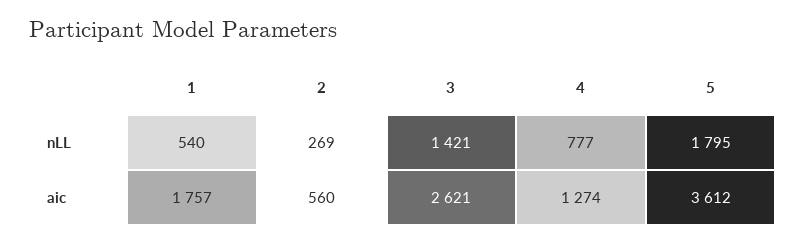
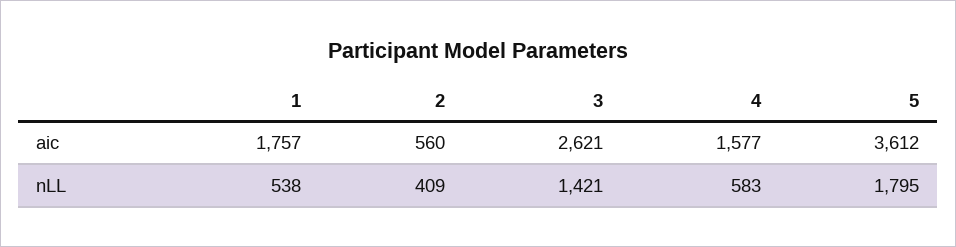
  {
    "1": {
-     "nLL": 540,
+     "nLL": 538,
      "aic": 1757
    },
    "2": {
-     "nLL": 269,
+     "nLL": 409,
      "aic": 560
    },
    "3": {
      "nLL": 1421,
      "aic": 2621
    },
    "4": {
-     "nLL": 777,
+     "nLL": 583,
-     "aic": 1274
+     "aic": 1577
    },
    "5": {
      "nLL": 1795,
      "aic": 3612
    }
  }

